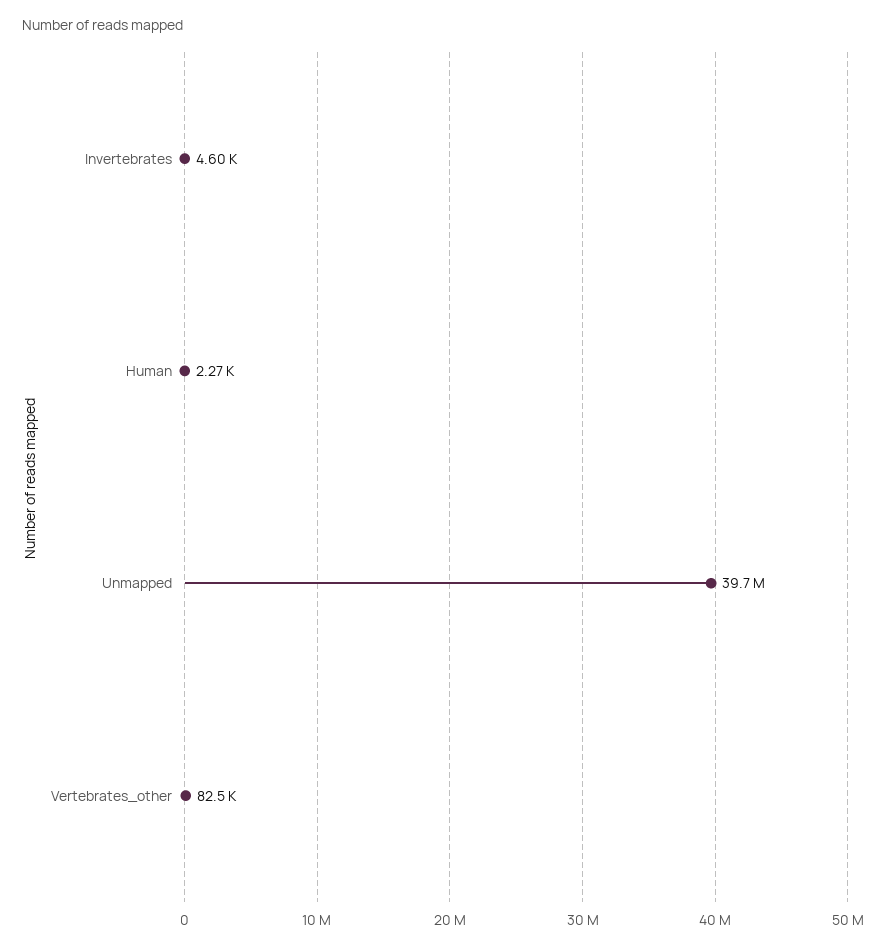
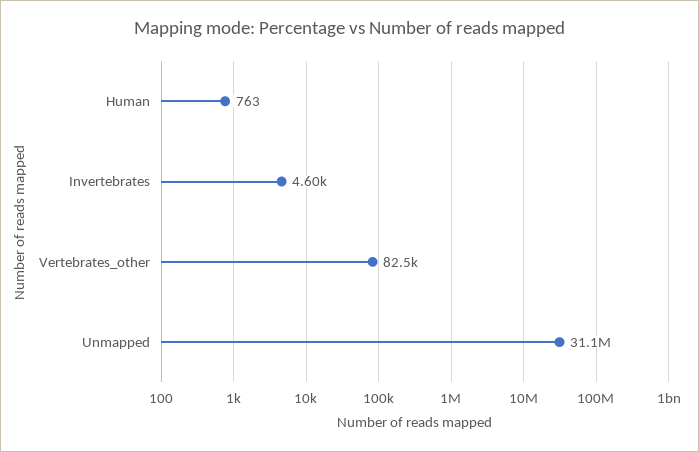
  {
    "Invertebrates": 4600,
-   "Human": 2270,
+   "Human": 763,
-   "Unmapped": 39700000,
+   "Unmapped": 31100000,
    "Vertebrates_other": 82500
  }

